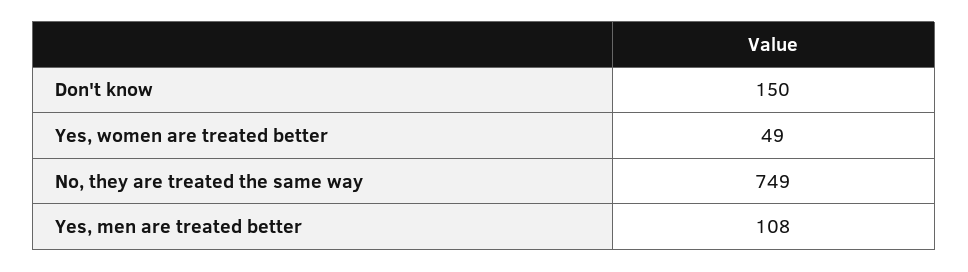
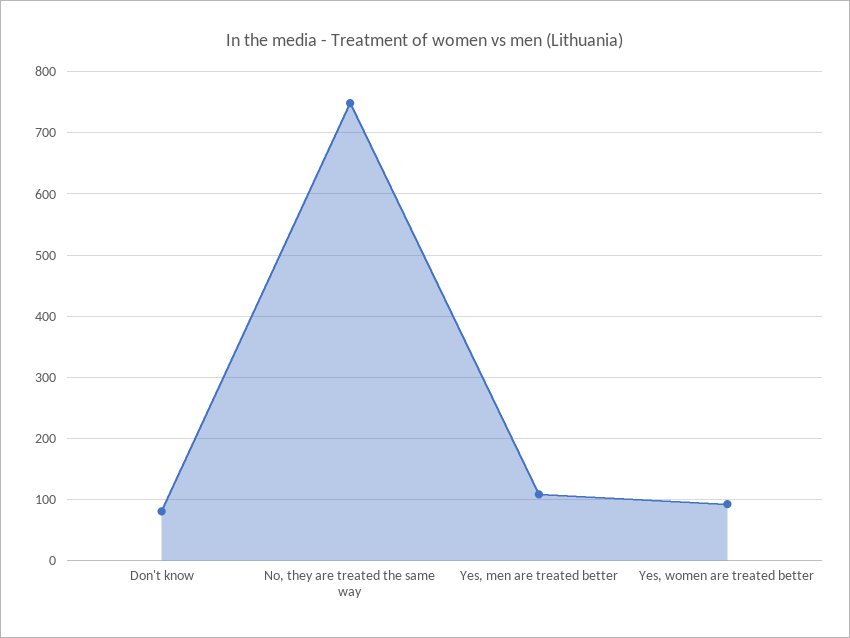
  {
-   "Don't know": 150,
+   "Don't know": 80,
-   "Yes, women are treated better": 49,
+   "Yes, women are treated better": 90,
    "No, they are treated the same way": 749,
    "Yes, men are treated better": 108
  }

